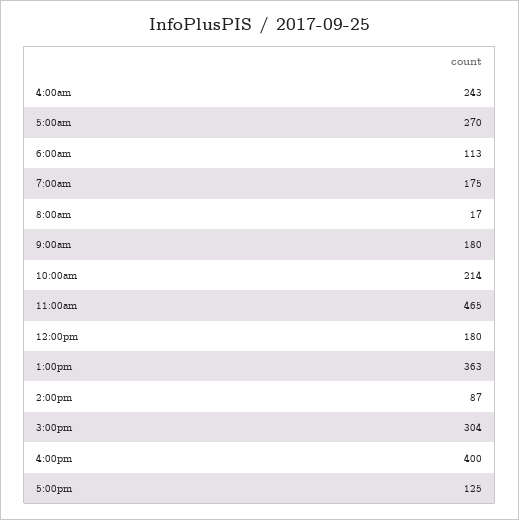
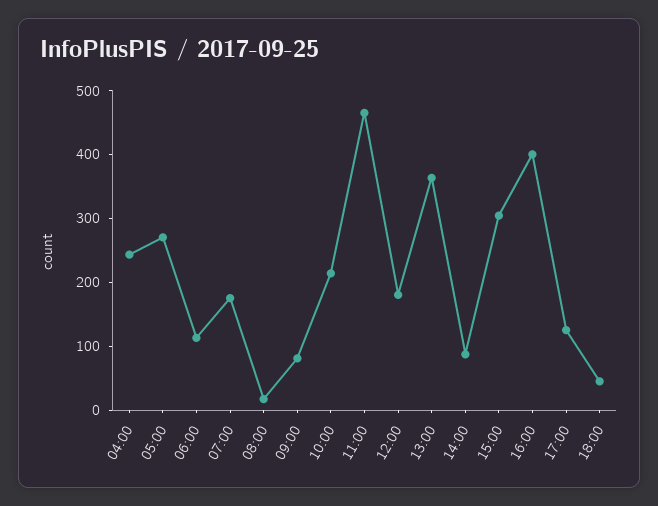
  {
    "4:00am": 243,
    "5:00am": 270,
    "6:00am": 113,
    "7:00am": 175,
    "8:00am": 17,
-   "9:00am": 180,
+   "9:00am": 80,
    "10:00am": 214,
    "11:00am": 465,
    "12:00pm": 180,
    "1:00pm": 363,
    "2:00pm": 87,
    "3:00pm": 304,
    "4:00pm": 400,
-   "5:00pm": 125
+   "5:00pm": 125,
+   "18:00": 40
  }

